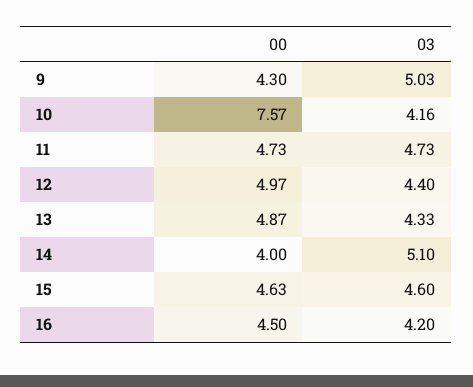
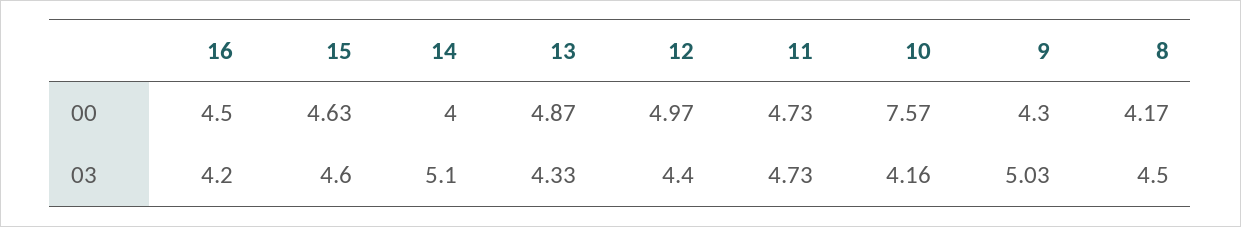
  {
    "00": {
      "9": 4.3,
      "10": 7.57,
      "11": 4.73,
      "12": 4.97,
      "13": 4.87,
      "14": 4,
      "15": 4.63,
-     "16": 4.5
+     "16": 4.5,
+     "8": 4.17
    },
    "03": {
      "9": 5.03,
      "10": 4.16,
      "11": 4.73,
      "12": 4.4,
      "13": 4.33,
      "14": 5.1,
      "15": 4.6,
-     "16": 4.2
+     "16": 4.2,
+     "8": 4.5
    }
  }

